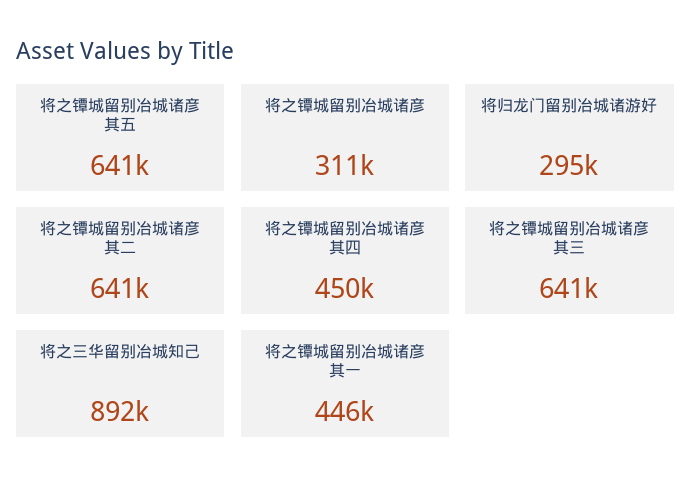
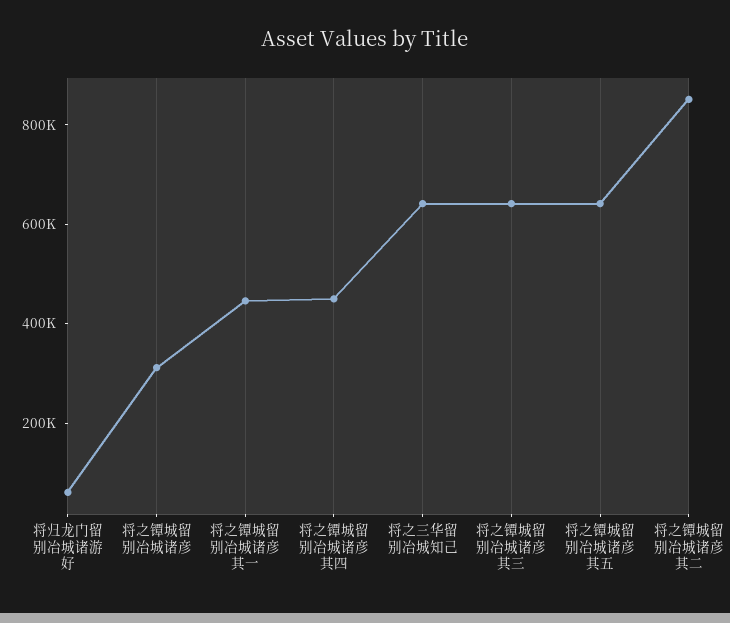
  {
    "将之镡城留别冶城诸彦 其五": 641000,
    "将之镡城留别冶城诸彦": 311000,
-   "将归龙门留别冶城诸游好": 295000,
+   "将归龙门留别冶城诸游好": 50000,
-   "将之镡城留别冶城诸彦 其二": 641000,
+   "将之镡城留别冶城诸彦 其二": 850000,
    "将之镡城留别冶城诸彦 其四": 450000,
    "将之镡城留别冶城诸彦 其三": 641000,
-   "将之三华留别冶城知己": 892000,
+   "将之三华留别冶城知己": 650000,
    "将之镡城留别冶城诸彦 其一": 446000
  }

